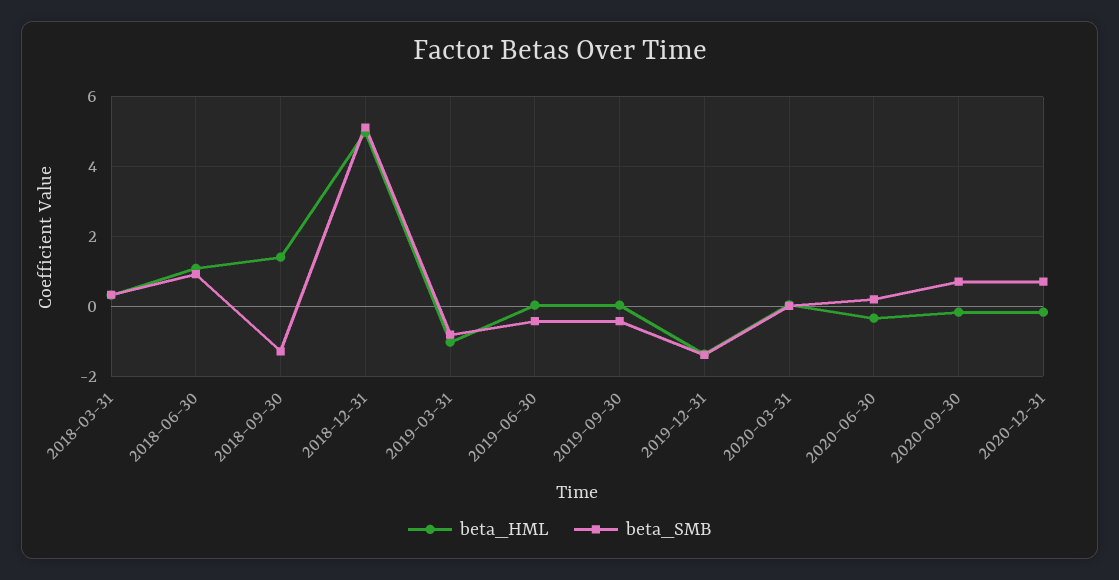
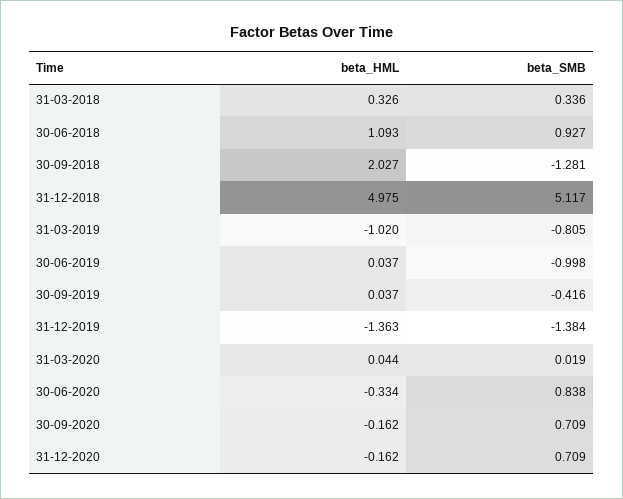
  {
    "beta_HML": {
      "2018-03-31": 0.326,
      "2018-06-30": 1.093,
-     "2018-09-30": 1.4,
+     "2018-09-30": 2.027,
      "2018-12-31": 4.975,
      "2019-03-31": -1.02,
      "2019-06-30": 0.037,
      "2019-09-30": 0.037,
      "2019-12-31": -1.363,
      "2020-03-31": 0.044,
      "2020-06-30": -0.334,
      "2020-09-30": -0.162,
      "2020-12-31": -0.162
    },
    "beta_SMB": {
      "2018-03-31": 0.336,
      "2018-06-30": 0.927,
      "2018-09-30": -1.281,
      "2018-12-31": 5.117,
      "2019-03-31": -0.805,
-     "2019-06-30": -0.4,
+     "2019-06-30": -0.998,
      "2019-09-30": -0.416,
      "2019-12-31": -1.384,
      "2020-03-31": 0.019,
-     "2020-06-30": 0.2,
+     "2020-06-30": 0.838,
      "2020-09-30": 0.709,
      "2020-12-31": 0.709
    }
  }

